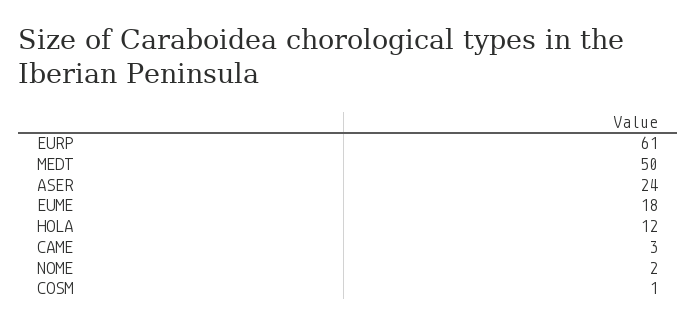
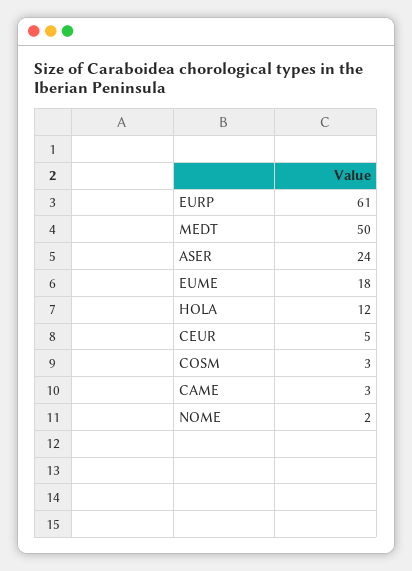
  {
    "EURP": 61,
    "MEDT": 50,
    "ASER": 24,
    "EUME": 18,
    "HOLA": 12,
    "CAME": 3,
    "NOME": 2,
-   "COSM": 1
+   "COSM": 3,
+   "CEUR": 5
  }

